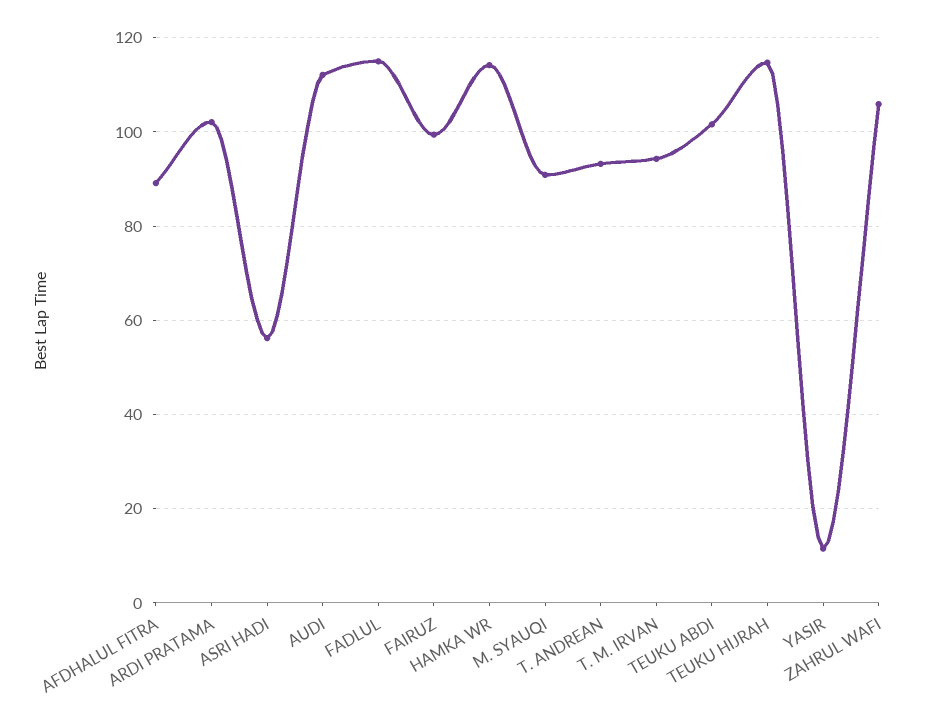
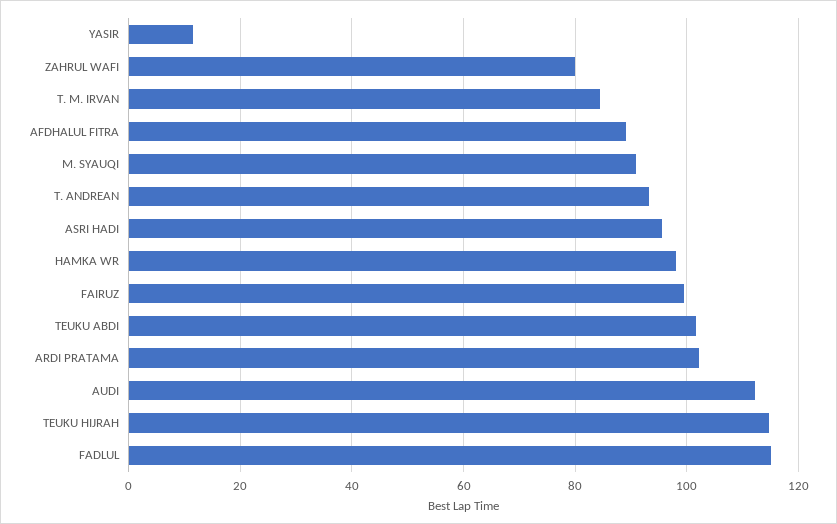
  {
    "AFDHALUL FITRA": 90,
    "ARDI PRATAMA": 102,
-   "ASRI HADI": 56,
+   "ASRI HADI": 96,
    "AUDI": 112,
    "FADLUL": 116,
    "FAIRUZ": 100,
-   "HAMKA WR": 114,
+   "HAMKA WR": 98,
    "M. SYAUQI": 90,
    "T. ANDREAN": 94,
-   "T. M. IRVAN": 94,
+   "T. M. IRVAN": 84,
    "TEUKU ABDI": 102,
    "TEUKU HIJRAH": 114,
    "YASIR": 12,
-   "ZAHRUL WAFI": 106
+   "ZAHRUL WAFI": 80
  }

